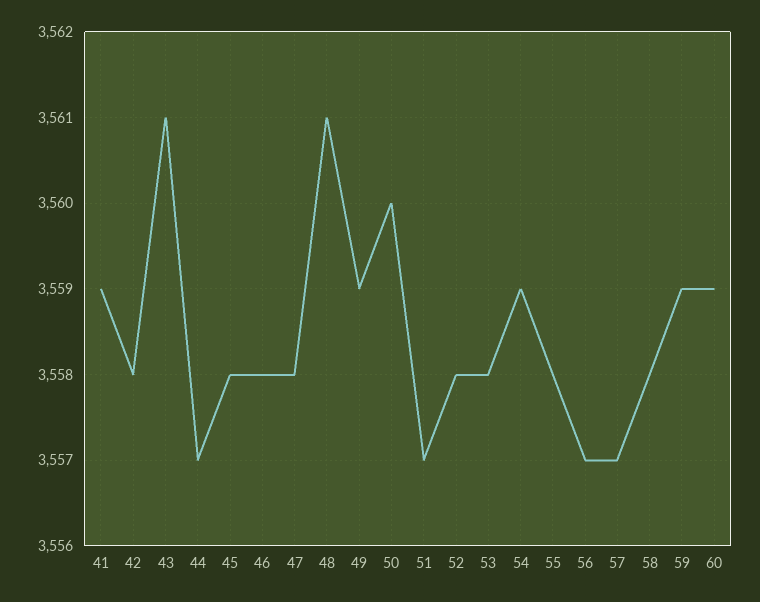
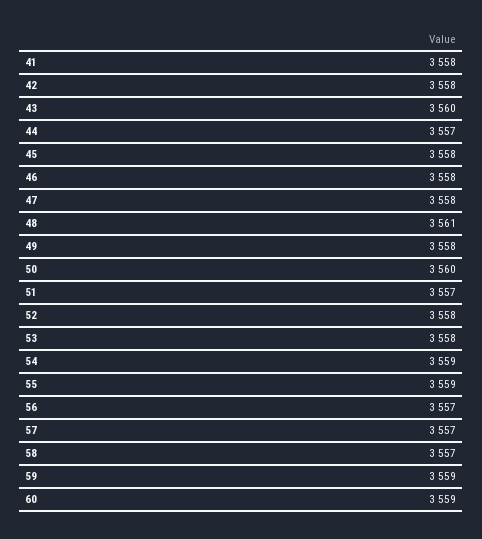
  {
-   "41": 3559,
+   "41": 3558,
    "42": 3558,
-   "43": 3561,
+   "43": 3560,
    "44": 3557,
    "45": 3558,
    "46": 3558,
    "47": 3558,
    "48": 3561,
-   "49": 3559,
+   "49": 3558,
    "50": 3560,
    "51": 3557,
    "52": 3558,
    "53": 3558,
    "54": 3559,
-   "55": 3558,
+   "55": 3559,
    "56": 3557,
    "57": 3557,
-   "58": 3558,
+   "58": 3557,
    "59": 3559,
    "60": 3559
  }

